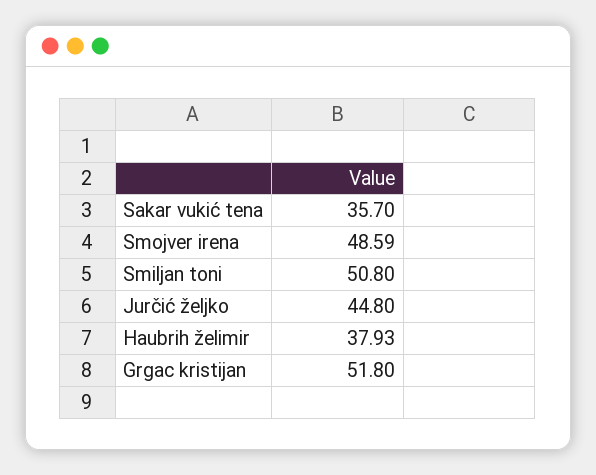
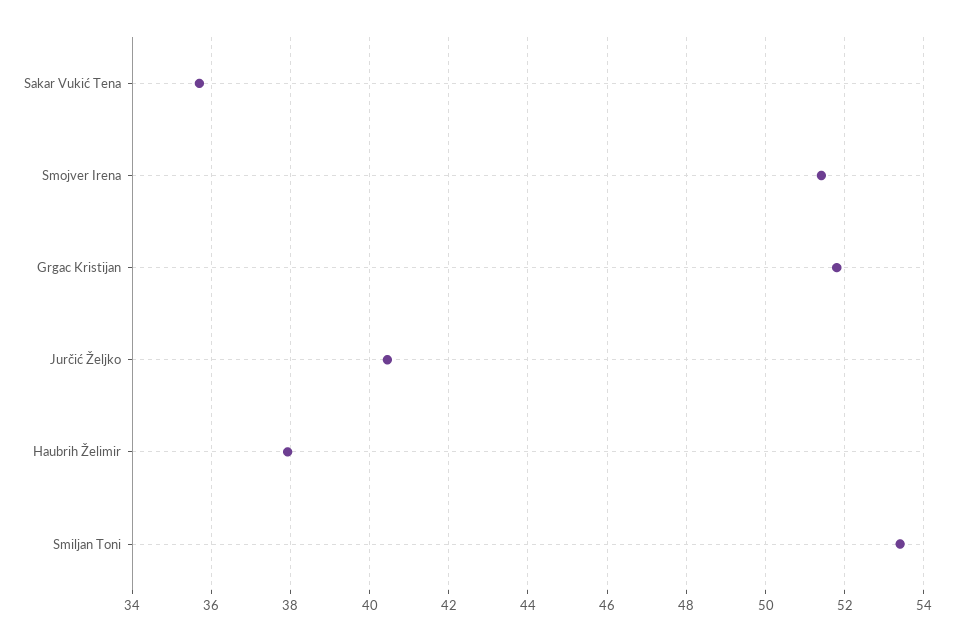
  {
    "Sakar vukić tena": 35.7,
-   "Smojver irena": 48.59,
+   "Smojver irena": 51.4,
-   "Smiljan toni": 50.8,
+   "Smiljan toni": 53.4,
-   "Jurčić željko": 44.8,
+   "Jurčić željko": 40.4,
    "Haubrih želimir": 37.93,
    "Grgac kristijan": 51.8
  }

